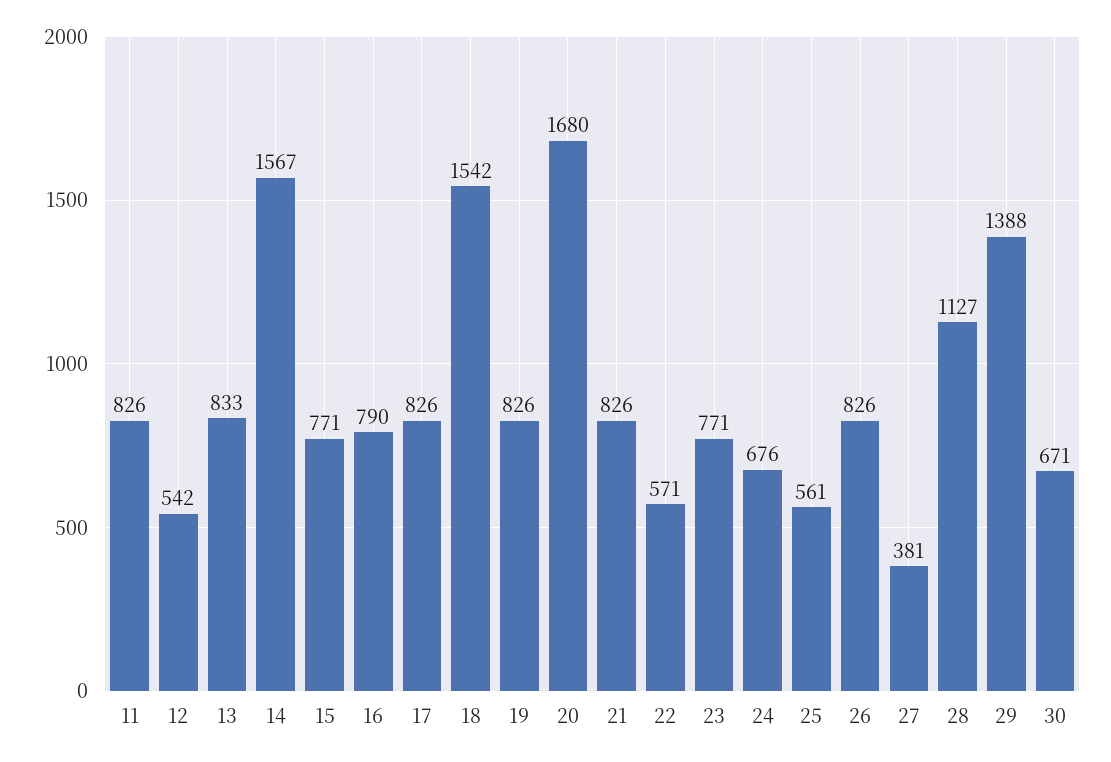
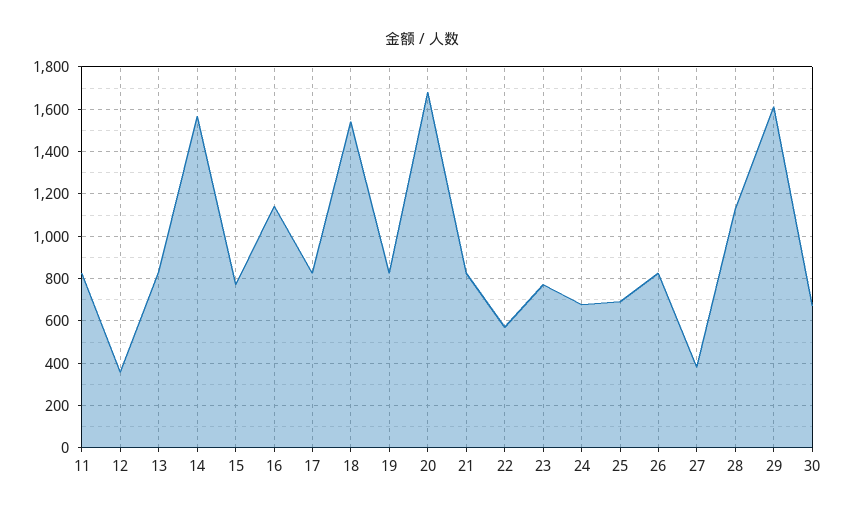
  {
    "11": 826,
-   "12": 542,
+   "12": 350,
    "13": 833,
    "14": 1567,
    "15": 771,
-   "16": 790,
+   "16": 1150,
    "17": 826,
    "18": 1542,
    "19": 826,
    "20": 1680,
    "21": 826,
    "22": 571,
    "23": 771,
    "24": 676,
-   "25": 561,
+   "25": 700,
    "26": 826,
    "27": 381,
    "28": 1127,
-   "29": 1388,
+   "29": 1600,
    "30": 671
  }

